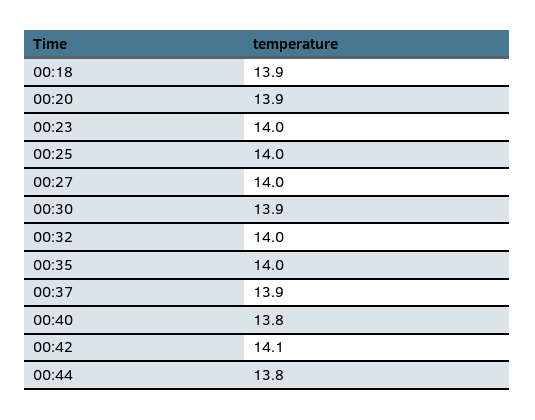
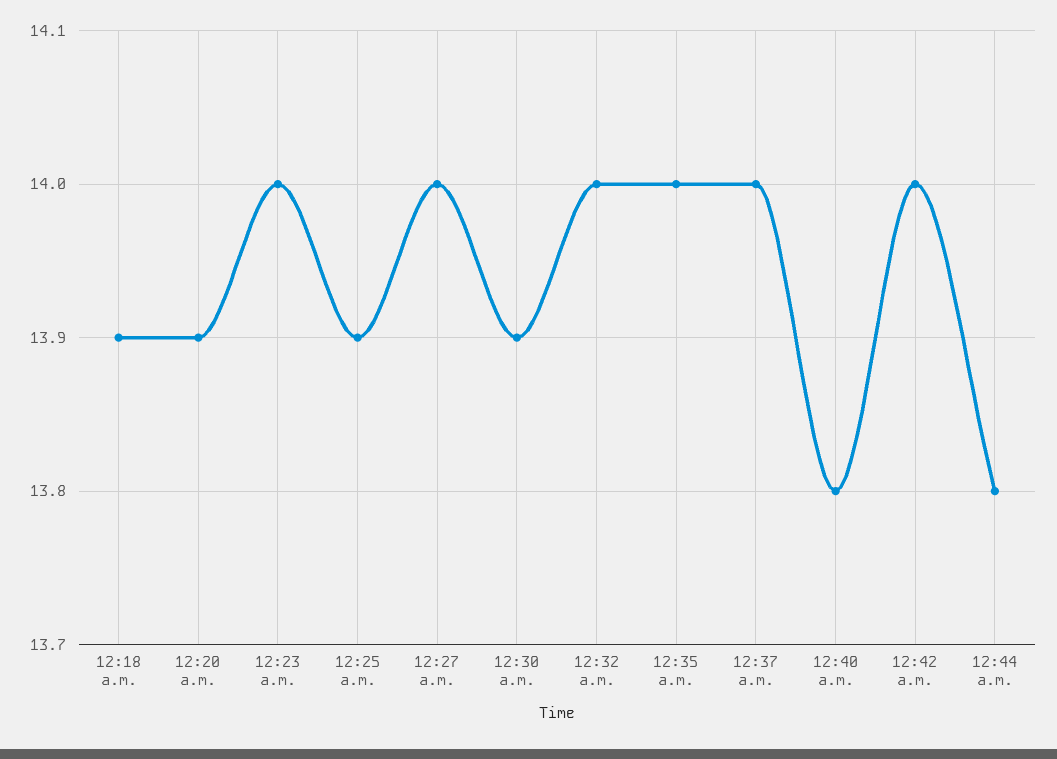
  {
    "00:18": 13.9,
    "00:20": 13.9,
    "00:23": 14,
-   "00:25": 14,
+   "00:25": 13.9,
    "00:27": 14,
    "00:30": 13.9,
    "00:32": 14,
    "00:35": 14,
-   "00:37": 13.9,
+   "00:37": 14,
    "00:40": 13.8,
-   "00:42": 14.1,
+   "00:42": 14,
    "00:44": 13.8
  }

